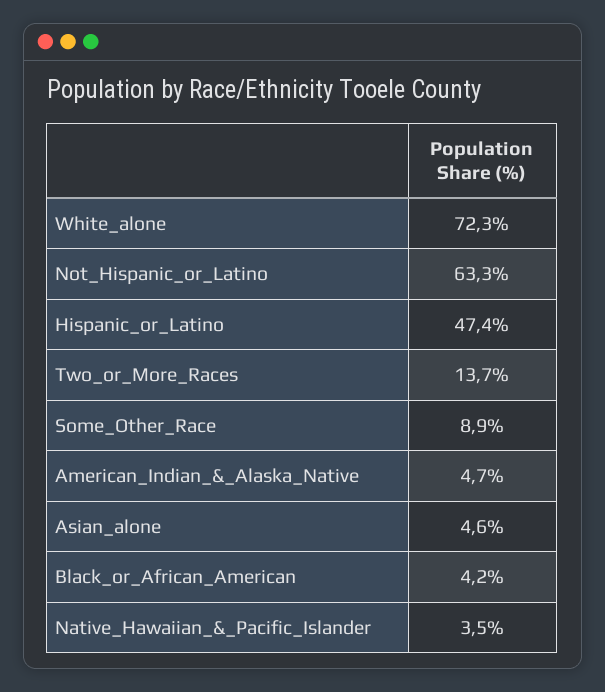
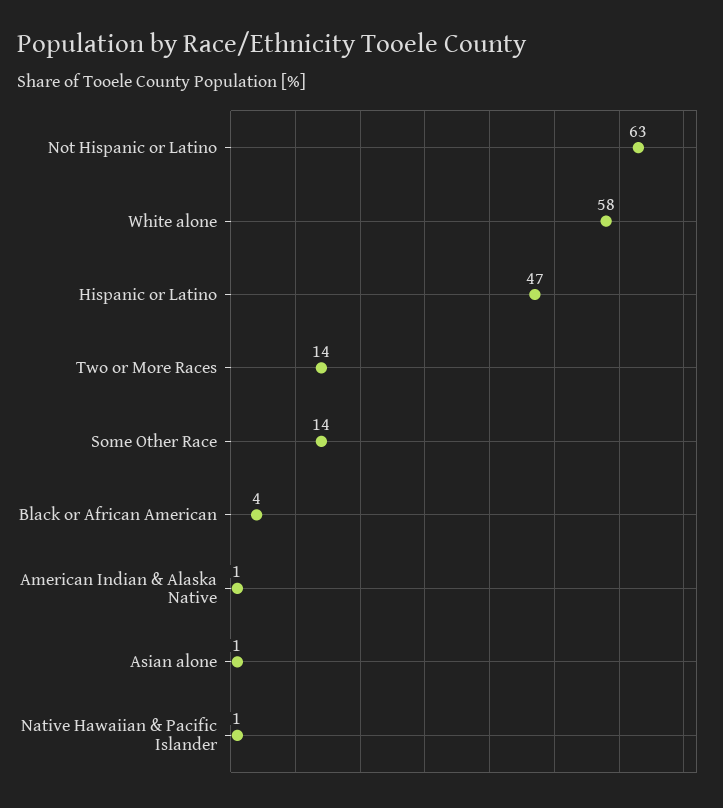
  {
-   "White_alone": 72.3,
+   "White_alone": 58,
    "Not_Hispanic_or_Latino": 63.3,
    "Hispanic_or_Latino": 47.4,
    "Two_or_More_Races": 13.7,
-   "Some_Other_Race": 8.9,
+   "Some_Other_Race": 14,
-   "American_Indian_&_Alaska_Native": 4.7,
+   "American_Indian_&_Alaska_Native": 1,
-   "Asian_alone": 4.6,
+   "Asian_alone": 1,
    "Black_or_African_American": 4.2,
-   "Native_Hawaiian_&_Pacific_Islander": 3.5
+   "Native_Hawaiian_&_Pacific_Islander": 1
  }

